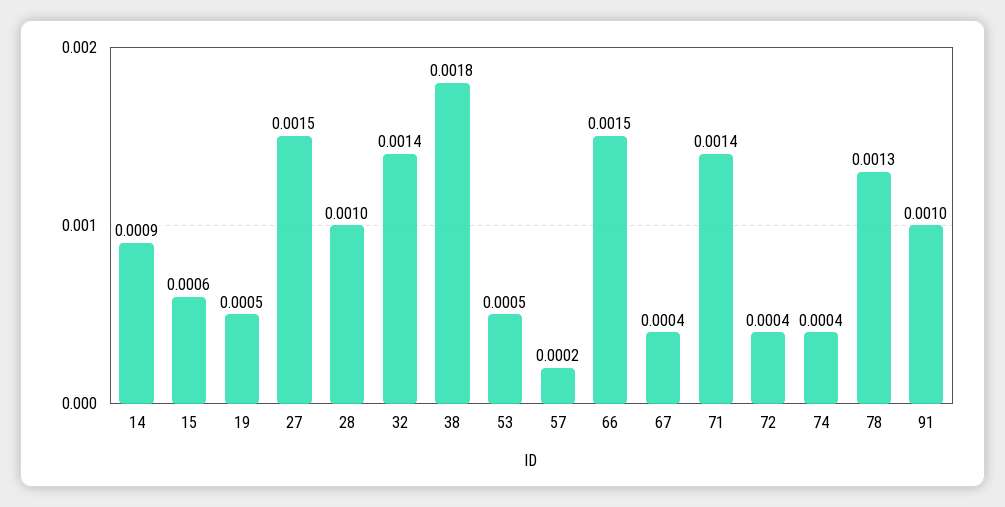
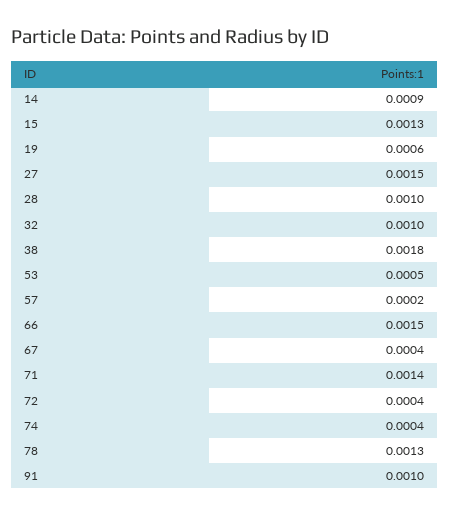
  {
    "14": 0.0009,
-   "15": 0.0006,
+   "15": 0.0013,
-   "19": 0.0005,
+   "19": 0.0006,
    "27": 0.0015,
    "28": 0.001,
-   "32": 0.0014,
+   "32": 0.001,
    "38": 0.0018,
    "53": 0.0005,
    "57": 0.0002,
    "66": 0.0015,
    "67": 0.0004,
    "71": 0.0014,
    "72": 0.0004,
    "74": 0.0004,
    "78": 0.0013,
    "91": 0.001
  }

